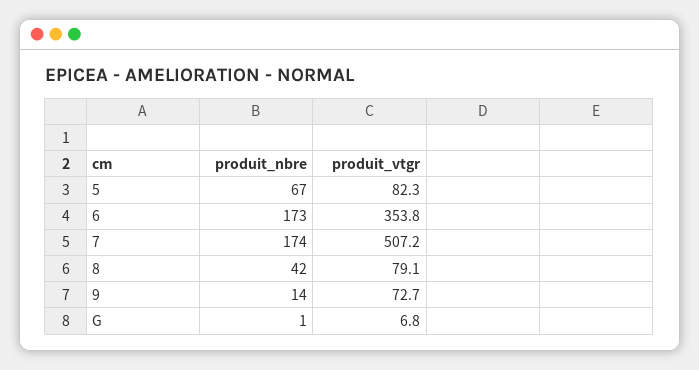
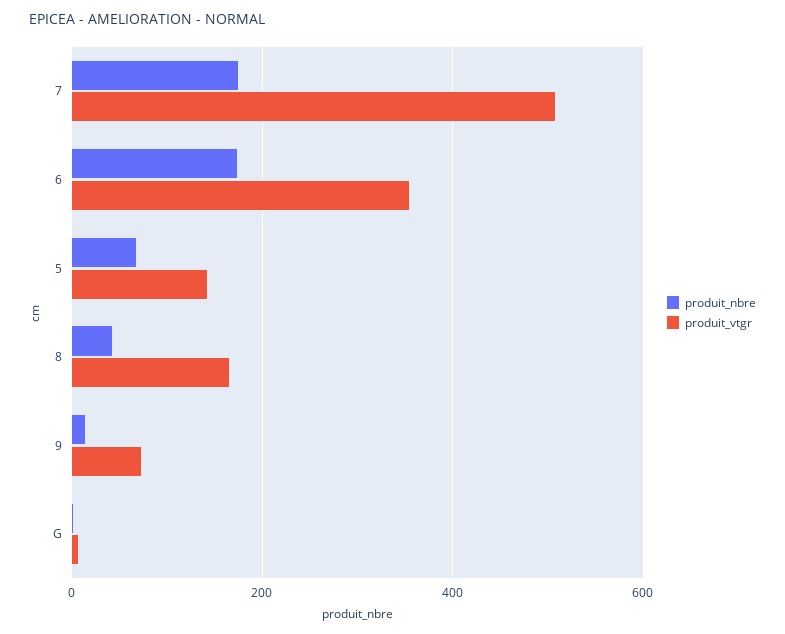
  {
    "produit_nbre": {
      "5": 67,
      "6": 173,
      "7": 174,
      "8": 42,
      "9": 14,
      "G": 1
    },
    "produit_vtgr": {
-     "5": 82.3,
+     "5": 140,
      "6": 353.8,
      "7": 507.2,
-     "8": 79.1,
+     "8": 160,
      "9": 72.7,
      "G": 6.8
    }
  }

